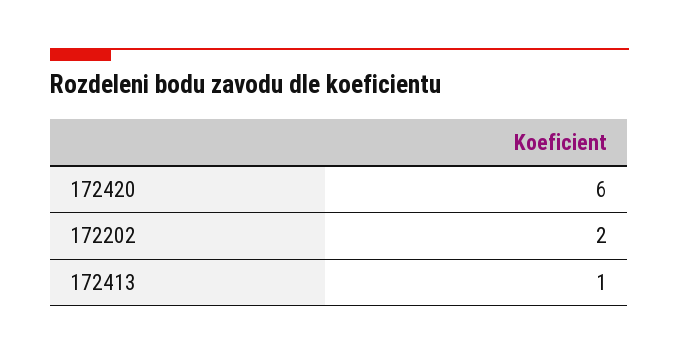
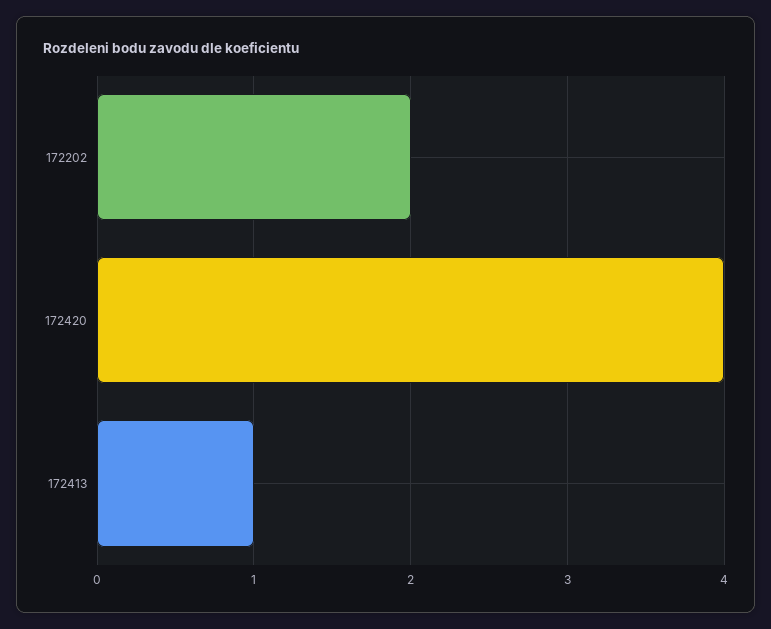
  {
-   "172420": 6,
+   "172420": 4,
    "172202": 2,
    "172413": 1
  }

